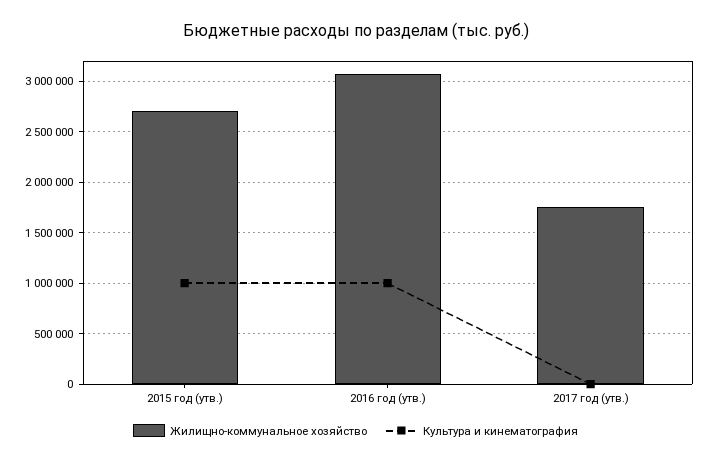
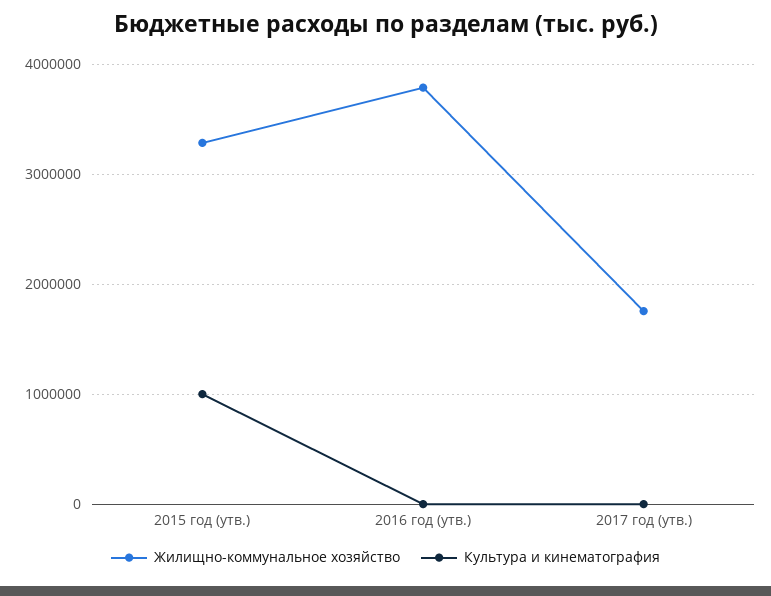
  {
    "Жилищно-коммунальное хозяйство": {
-     "2015 год (утв.)": 2700000,
+     "2015 год (утв.)": 3300000,
-     "2016 год (утв.)": 3100000,
+     "2016 год (утв.)": 3800000,
      "2017 год (утв.)": 1800000
    },
    "Культура и кинематография": {
      "2015 год (утв.)": 1000000,
-     "2016 год (утв.)": 1000000,
+     "2016 год (утв.)": 0,
      "2017 год (утв.)": 0
    }
  }

